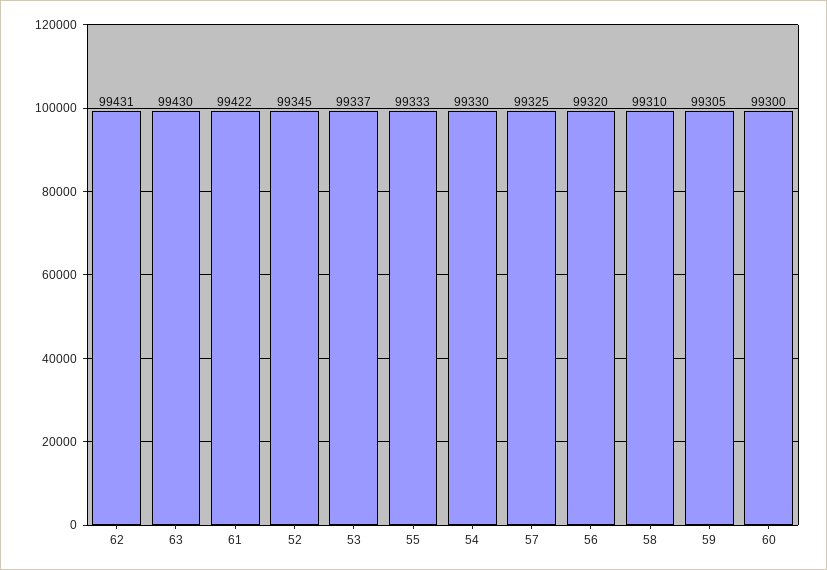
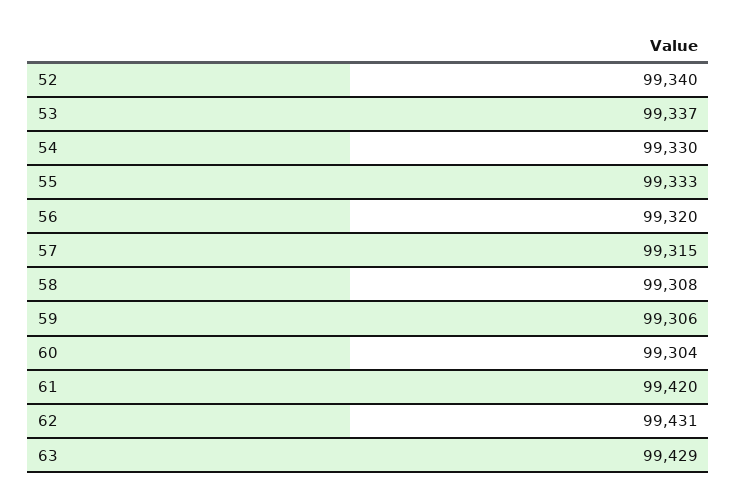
  {
    "62": 99431,
-   "63": 99430,
+   "63": 99429,
-   "61": 99422,
+   "61": 99420,
-   "52": 99345,
+   "52": 99340,
    "53": 99337,
    "55": 99333,
    "54": 99330,
-   "57": 99325,
+   "57": 99315,
    "56": 99320,
-   "58": 99310,
+   "58": 99308,
-   "59": 99305,
+   "59": 99306,
-   "60": 99300
+   "60": 99304
  }

